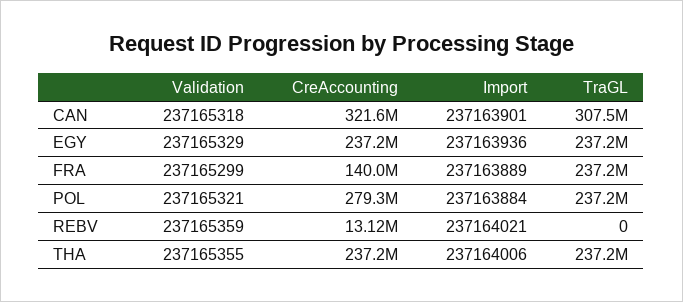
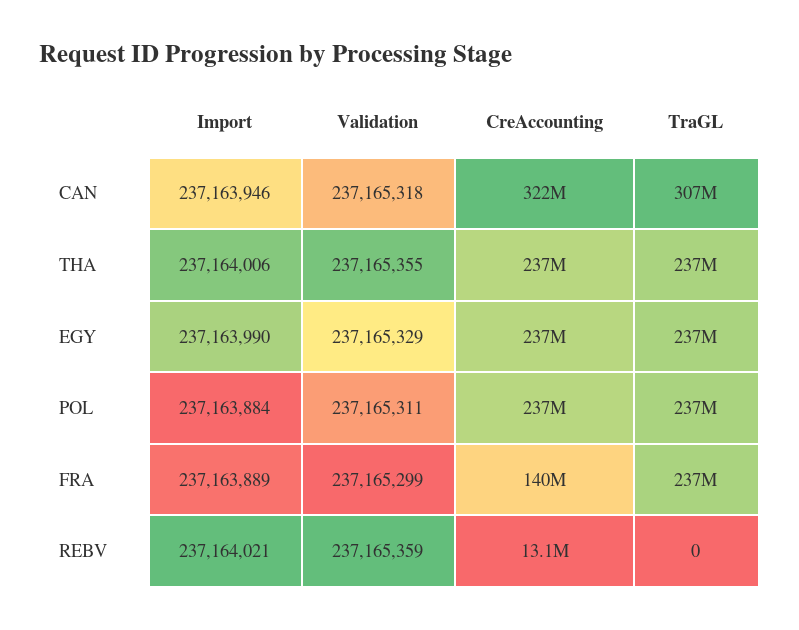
  {
    "Validation": {
      "CAN": 237165318,
      "EGY": 237165329,
      "FRA": 237165299,
-     "POL": 237165321,
+     "POL": 237165311,
      "REBV": 237165359,
      "THA": 237165355
    },
    "CreAccounting": {
      "CAN": 321600000,
      "EGY": 237200000,
      "FRA": 140000000,
-     "POL": 279300000,
+     "POL": 237000000,
      "REBV": 13120000,
      "THA": 237200000
    },
    "Import": {
-     "CAN": 237163901,
+     "CAN": 237163946,
-     "EGY": 237163936,
+     "EGY": 237163990,
      "FRA": 237163889,
      "POL": 237163884,
      "REBV": 237164021,
      "THA": 237164006
    },
    "TraGL": {
      "CAN": 307500000,
      "EGY": 237200000,
      "FRA": 237200000,
      "POL": 237200000,
      "REBV": 0,
      "THA": 237200000
    }
  }

